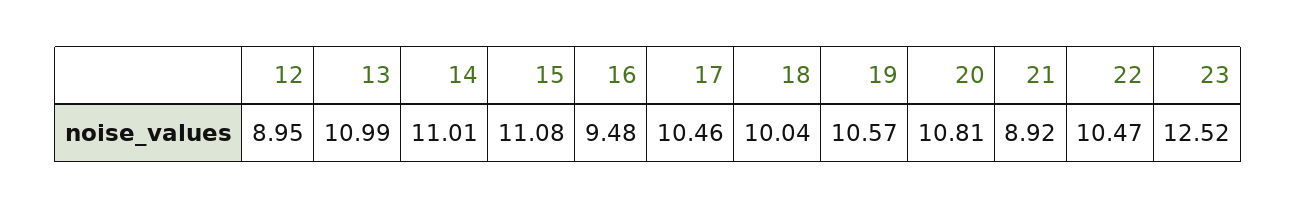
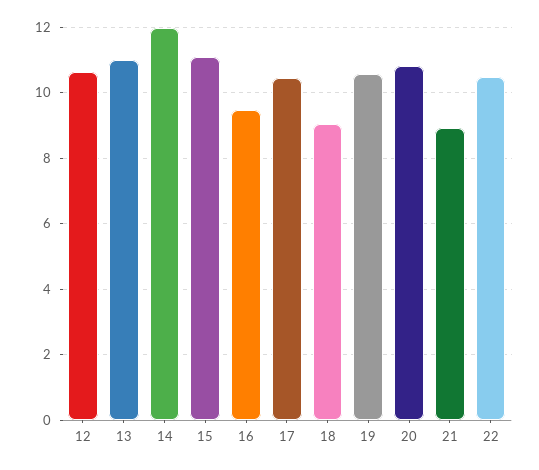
  {
-   "12": 8.95,
+   "12": 10.6,
    "13": 10.99,
-   "14": 11.01,
+   "14": 12,
    "15": 11.08,
    "16": 9.48,
    "17": 10.46,
-   "18": 10.04,
+   "18": 9,
    "19": 10.57,
    "20": 10.81,
    "21": 8.92,
-   "22": 10.47,
+   "22": 10.47
-   "23": 12.52
  }

